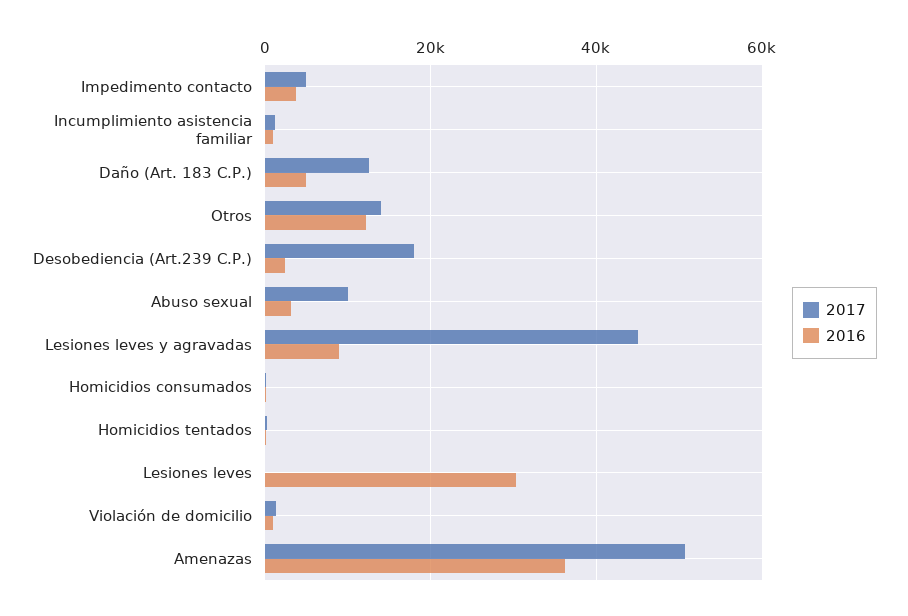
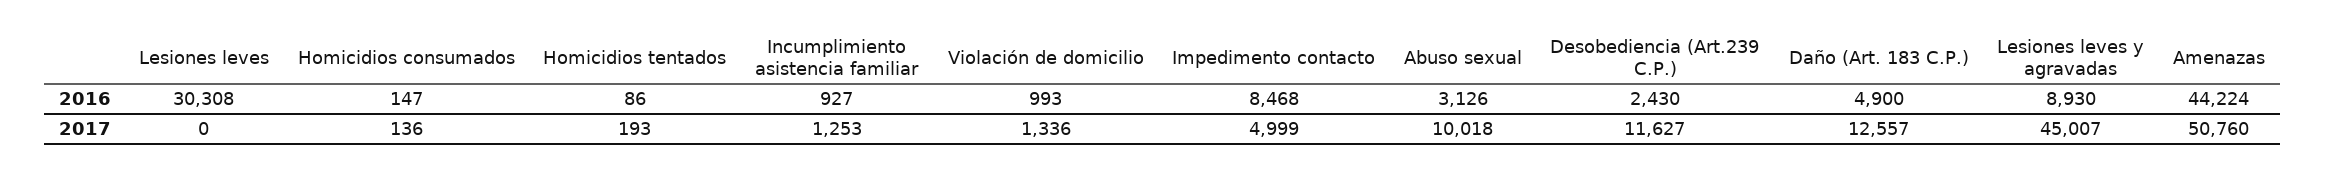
  {
    "2017": {
      "Impedimento contacto": 4999,
      "Incumplimiento asistencia familiar": 1253,
      "Daño (Art. 183 C.P.)": 12557,
-     "Otros": 14000,
-     "Desobediencia (Art.239 C.P.)": 18000,
+     "Desobediencia (Art.239 C.P.)": 11627,
      "Abuso sexual": 10018,
      "Lesiones leves y agravadas": 45007,
      "Homicidios consumados": 136,
      "Homicidios tentados": 193,
      "Lesiones leves": 0,
      "Violación de domicilio": 1336,
      "Amenazas": 50760
    },
    "2016": {
-     "Impedimento contacto": 4000,
+     "Impedimento contacto": 8468,
      "Incumplimiento asistencia familiar": 927,
      "Daño (Art. 183 C.P.)": 4900,
-     "Otros": 12000,
      "Desobediencia (Art.239 C.P.)": 2430,
      "Abuso sexual": 3126,
      "Lesiones leves y agravadas": 8930,
      "Homicidios consumados": 147,
      "Homicidios tentados": 86,
      "Lesiones leves": 30308,
      "Violación de domicilio": 993,
-     "Amenazas": 36000
+     "Amenazas": 44224
    }
  }

